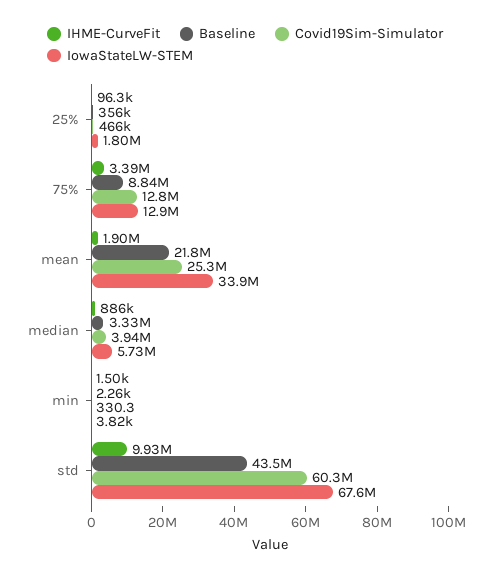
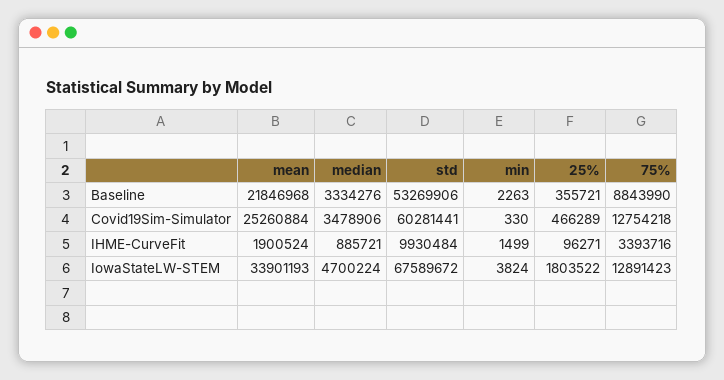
  {
    "IHME-CurveFit": {
      "25%": 96271,
      "75%": 3393716,
      "mean": 1900524,
      "median": 885721,
      "min": 1499,
      "std": 9930484
    },
    "Baseline": {
      "25%": 355721,
      "75%": 8843990,
      "mean": 21846968,
      "median": 3334276,
      "min": 2263,
-     "std": 43500000
+     "std": 53269906
    },
    "Covid19Sim-Simulator": {
      "25%": 466289,
      "75%": 12754218,
      "mean": 25260884,
-     "median": 3940000,
+     "median": 3478906,
      "min": 330.3,
      "std": 60281441
    },
    "IowaStateLW-STEM": {
      "25%": 1803522,
      "75%": 12891423,
      "mean": 33901193,
-     "median": 5730000,
+     "median": 4700224,
      "min": 3824,
      "std": 67589672
    }
  }

